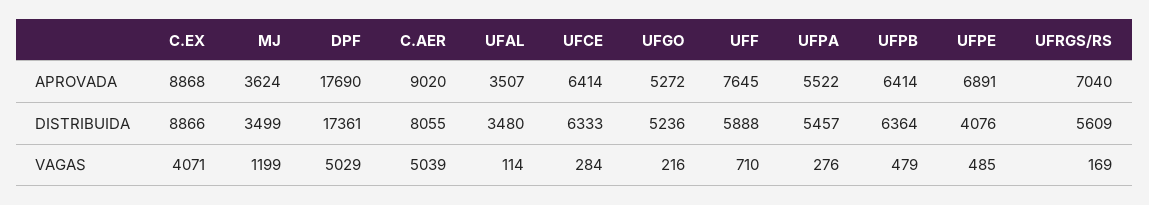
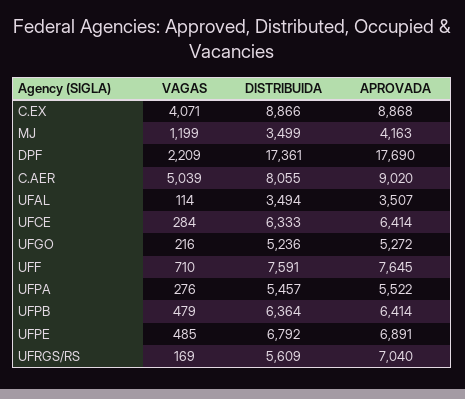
  {
    "C.EX": {
      "APROVADA": 8868,
      "DISTRIBUIDA": 8866,
      "VAGAS": 4071
    },
    "MJ": {
-     "APROVADA": 3624,
+     "APROVADA": 4163,
      "DISTRIBUIDA": 3499,
      "VAGAS": 1199
    },
    "DPF": {
      "APROVADA": 17690,
      "DISTRIBUIDA": 17361,
-     "VAGAS": 5029
+     "VAGAS": 2209
    },
    "C.AER": {
      "APROVADA": 9020,
      "DISTRIBUIDA": 8055,
      "VAGAS": 5039
    },
    "UFAL": {
      "APROVADA": 3507,
-     "DISTRIBUIDA": 3480,
+     "DISTRIBUIDA": 3494,
      "VAGAS": 114
    },
    "UFCE": {
      "APROVADA": 6414,
      "DISTRIBUIDA": 6333,
      "VAGAS": 284
    },
    "UFGO": {
      "APROVADA": 5272,
      "DISTRIBUIDA": 5236,
      "VAGAS": 216
    },
    "UFF": {
      "APROVADA": 7645,
-     "DISTRIBUIDA": 5888,
+     "DISTRIBUIDA": 7591,
      "VAGAS": 710
    },
    "UFPA": {
      "APROVADA": 5522,
      "DISTRIBUIDA": 5457,
      "VAGAS": 276
    },
    "UFPB": {
      "APROVADA": 6414,
      "DISTRIBUIDA": 6364,
      "VAGAS": 479
    },
    "UFPE": {
      "APROVADA": 6891,
-     "DISTRIBUIDA": 4076,
+     "DISTRIBUIDA": 6792,
      "VAGAS": 485
    },
    "UFRGS/RS": {
      "APROVADA": 7040,
      "DISTRIBUIDA": 5609,
      "VAGAS": 169
    }
  }

